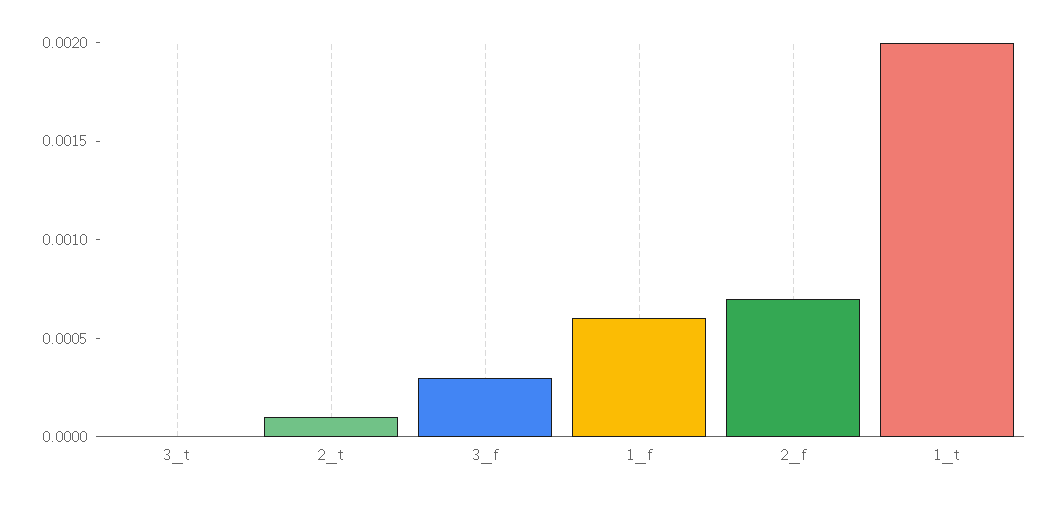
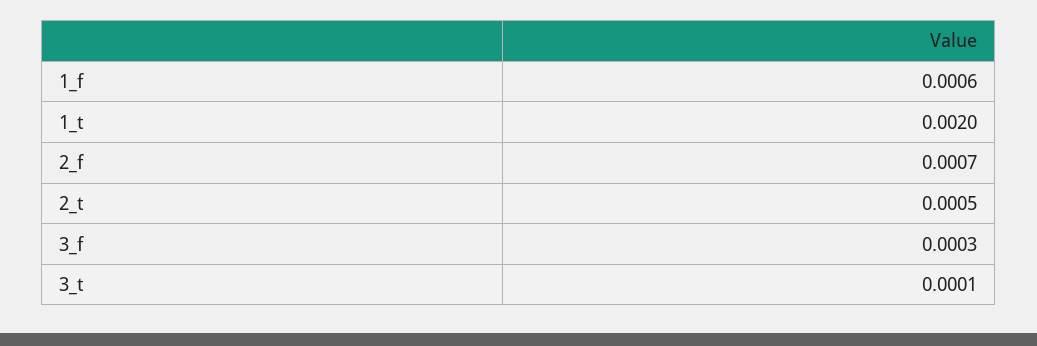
  {
-   "3_t": 0,
+   "3_t": 0.0001,
-   "2_t": 0.0001,
+   "2_t": 0.0005,
    "3_f": 0.0003,
    "1_f": 0.0006,
    "2_f": 0.0007,
    "1_t": 0.002
  }

